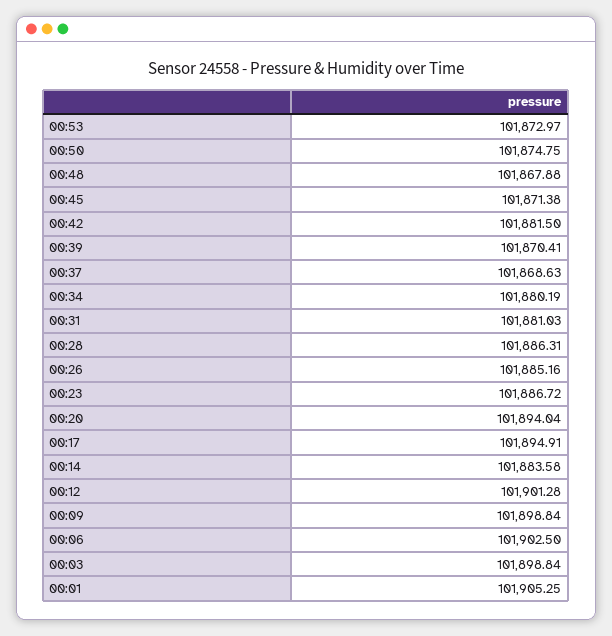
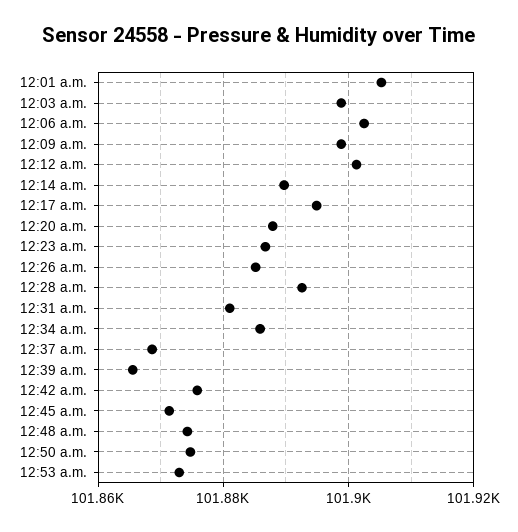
  {
    "00:53": 101872.97,
    "00:50": 101874.75,
-   "00:48": 101867.88,
+   "00:48": 101874,
    "00:45": 101871.38,
-   "00:42": 101881.5,
+   "00:42": 101876,
-   "00:39": 101870.41,
+   "00:39": 101866,
    "00:37": 101868.63,
-   "00:34": 101880.19,
+   "00:34": 101886,
    "00:31": 101881.03,
-   "00:28": 101886.31,
+   "00:28": 101892,
    "00:26": 101885.16,
    "00:23": 101886.72,
-   "00:20": 101894.04,
+   "00:20": 101888,
    "00:17": 101894.91,
-   "00:14": 101883.58,
+   "00:14": 101890,
    "00:12": 101901.28,
    "00:09": 101898.84,
    "00:06": 101902.5,
    "00:03": 101898.84,
    "00:01": 101905.25
  }

